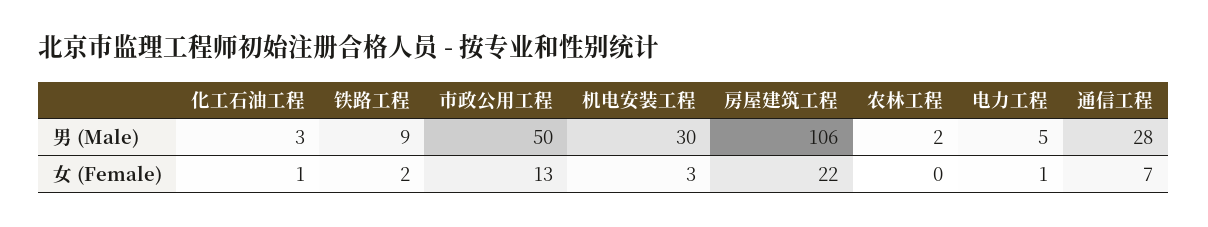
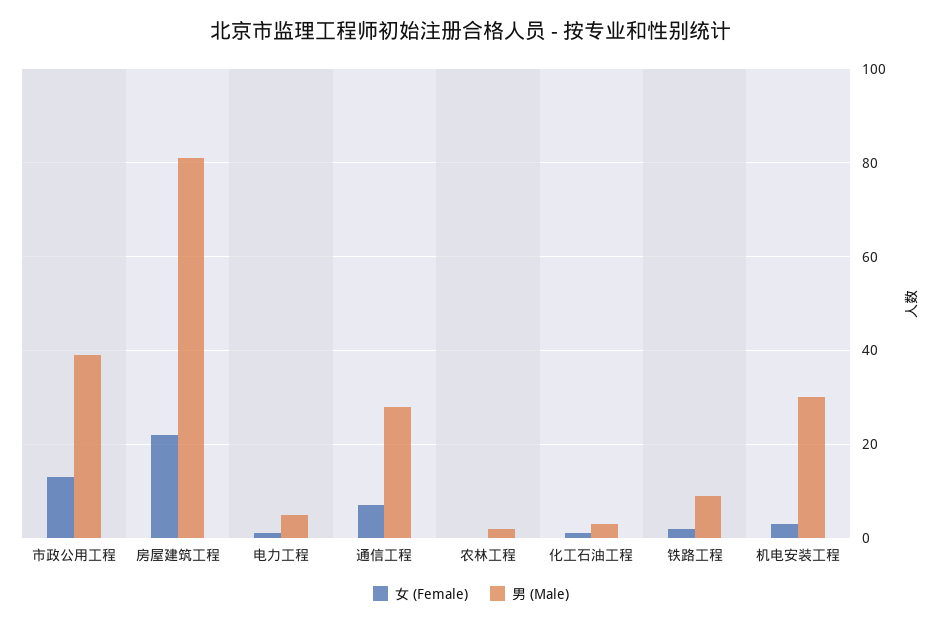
  {
    "男 (Male)": {
      "化工石油工程": 3,
      "铁路工程": 9,
-     "市政公用工程": 50,
+     "市政公用工程": 40,
      "机电安装工程": 30,
-     "房屋建筑工程": 106,
+     "房屋建筑工程": 80,
      "农林工程": 2,
      "电力工程": 5,
      "通信工程": 28
    },
    "女 (Female)": {
      "化工石油工程": 1,
      "铁路工程": 2,
      "市政公用工程": 13,
      "机电安装工程": 3,
      "房屋建筑工程": 22,
      "农林工程": 0,
      "电力工程": 1,
      "通信工程": 7
    }
  }

